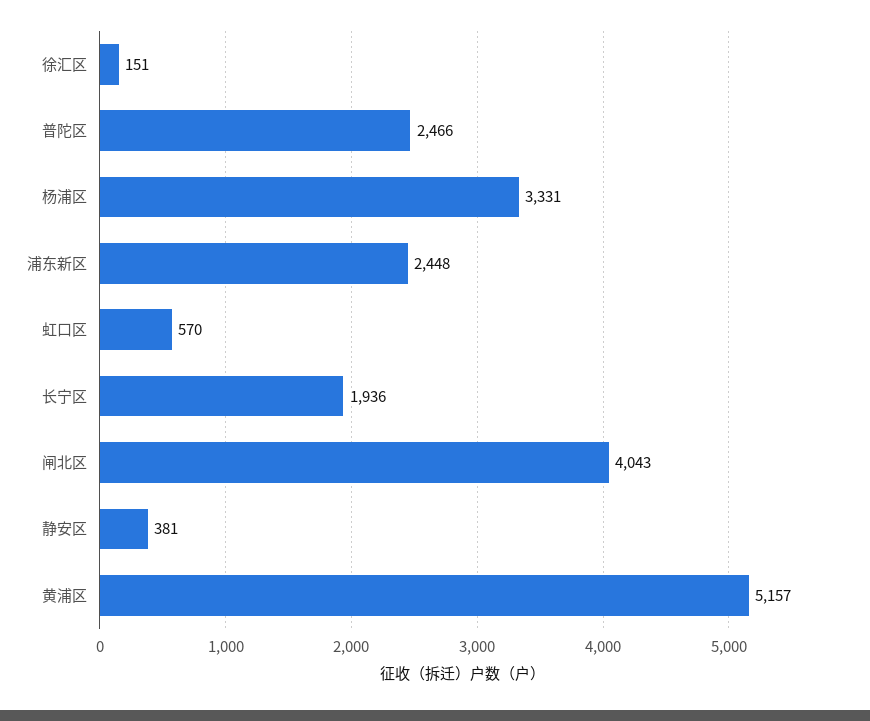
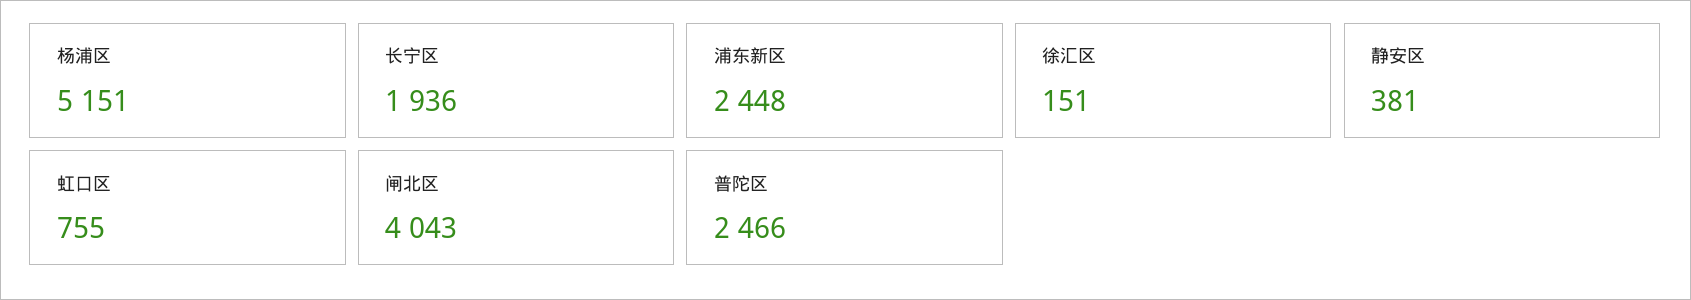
  {
    "徐汇区": 151,
    "普陀区": 2466,
-   "杨浦区": 3331,
+   "杨浦区": 5151,
    "浦东新区": 2448,
-   "虹口区": 570,
+   "虹口区": 755,
    "长宁区": 1936,
    "闸北区": 4043,
-   "静安区": 381,
+   "静安区": 381
-   "黄浦区": 5157
  }

